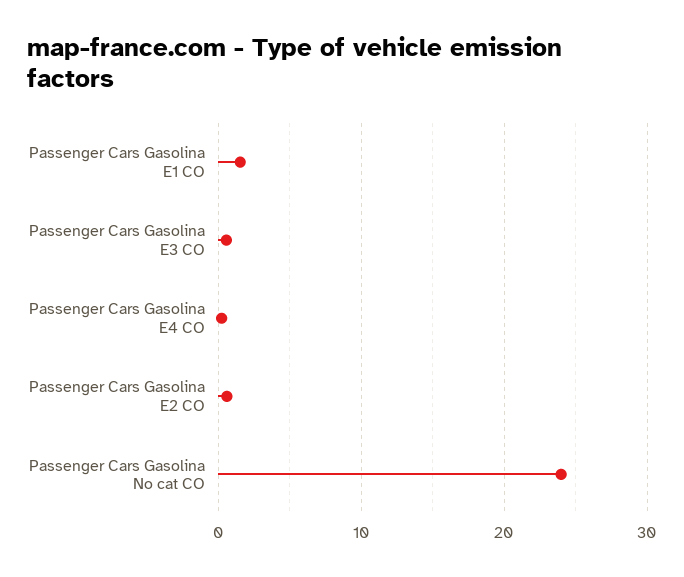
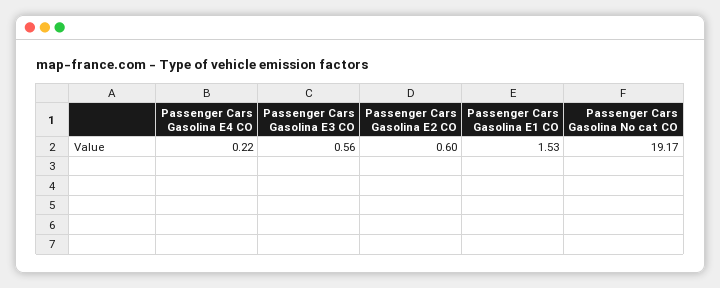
  {
    "Passenger Cars Gasolina E1 CO": 1.53,
    "Passenger Cars Gasolina E3 CO": 0.56,
    "Passenger Cars Gasolina E4 CO": 0.22,
    "Passenger Cars Gasolina E2 CO": 0.6,
-   "Passenger Cars Gasolina No cat CO": 24
+   "Passenger Cars Gasolina No cat CO": 19.17
  }

